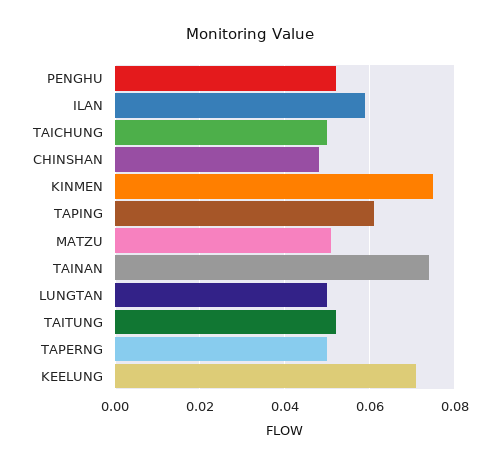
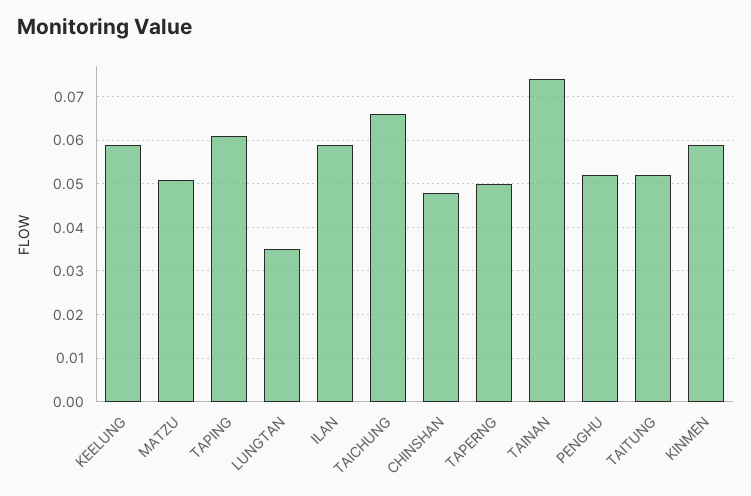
  {
    "PENGHU": 0.05,
    "ILAN": 0.06,
-   "TAICHUNG": 0.05,
+   "TAICHUNG": 0.065,
    "CHINSHAN": 0.05,
-   "KINMEN": 0.075,
+   "KINMEN": 0.06,
    "TAPING": 0.06,
    "MATZU": 0.05,
    "TAINAN": 0.075,
-   "LUNGTAN": 0.05,
+   "LUNGTAN": 0.035,
    "TAITUNG": 0.05,
    "TAPERNG": 0.05,
-   "KEELUNG": 0.07
+   "KEELUNG": 0.06
  }

